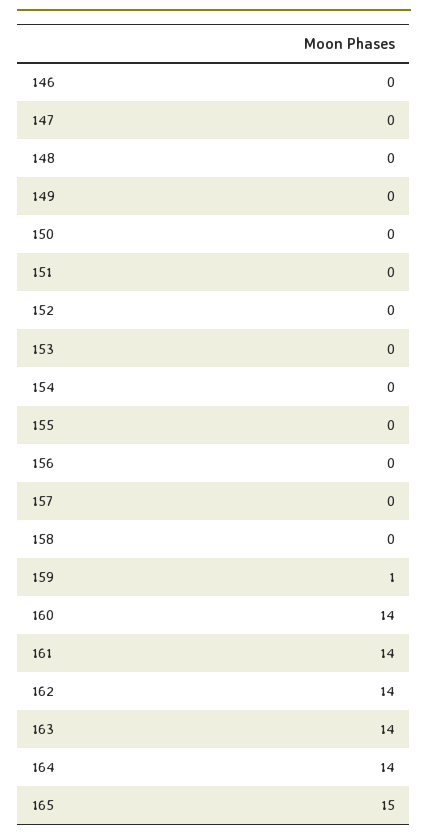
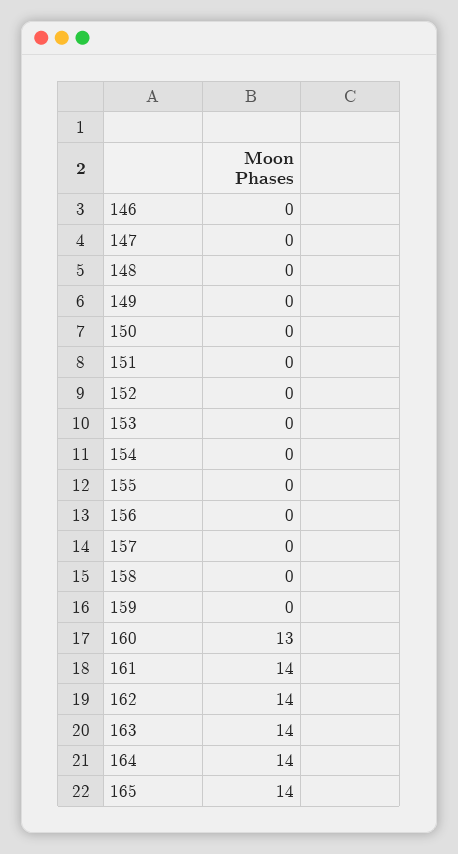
  {
    "146": 0,
    "147": 0,
    "148": 0,
    "149": 0,
    "150": 0,
    "151": 0,
    "152": 0,
    "153": 0,
    "154": 0,
    "155": 0,
    "156": 0,
    "157": 0,
    "158": 0,
-   "159": 1,
+   "159": 0,
-   "160": 14,
+   "160": 13,
    "161": 14,
    "162": 14,
    "163": 14,
    "164": 14,
-   "165": 15
+   "165": 14
  }

